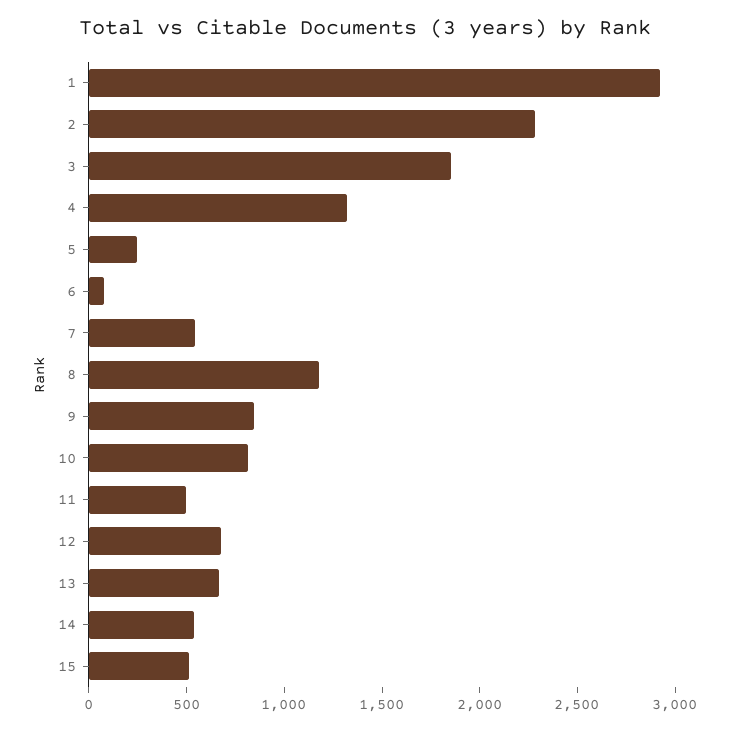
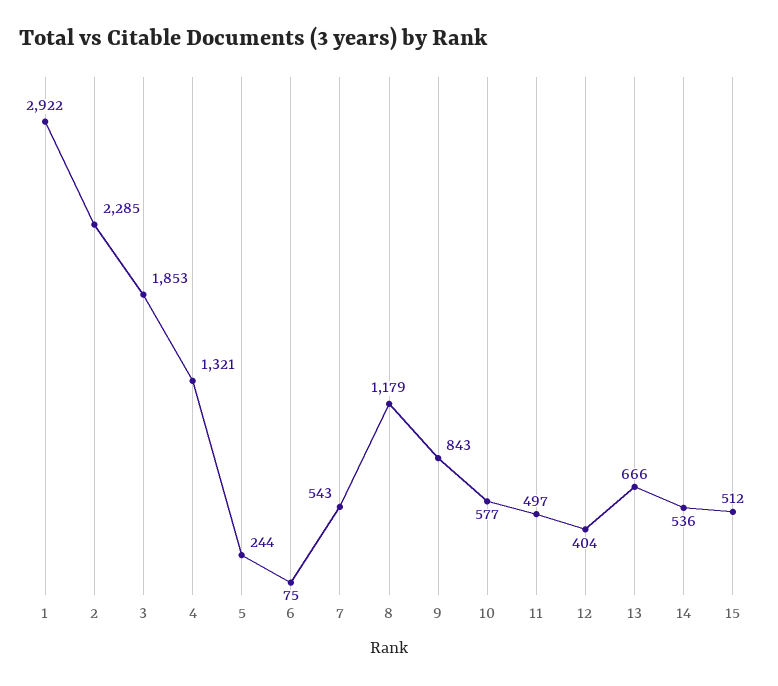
  {
    "1": 2922,
    "2": 2285,
    "3": 1853,
    "4": 1321,
    "5": 244,
    "6": 75,
    "7": 543,
    "8": 1179,
    "9": 843,
-   "10": 800,
+   "10": 577,
    "11": 497,
-   "12": 700,
+   "12": 404,
    "13": 666,
    "14": 536,
    "15": 512
  }

